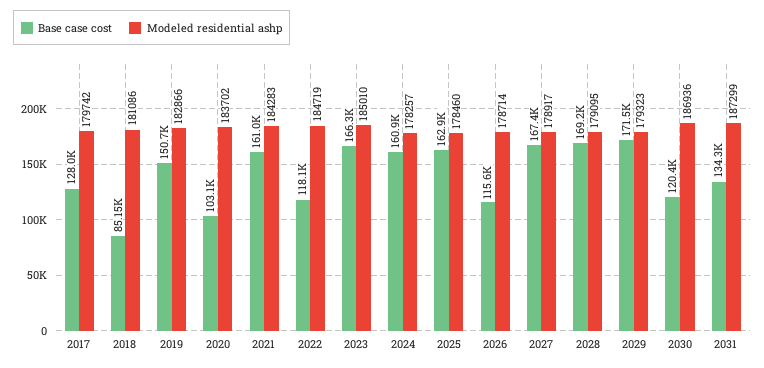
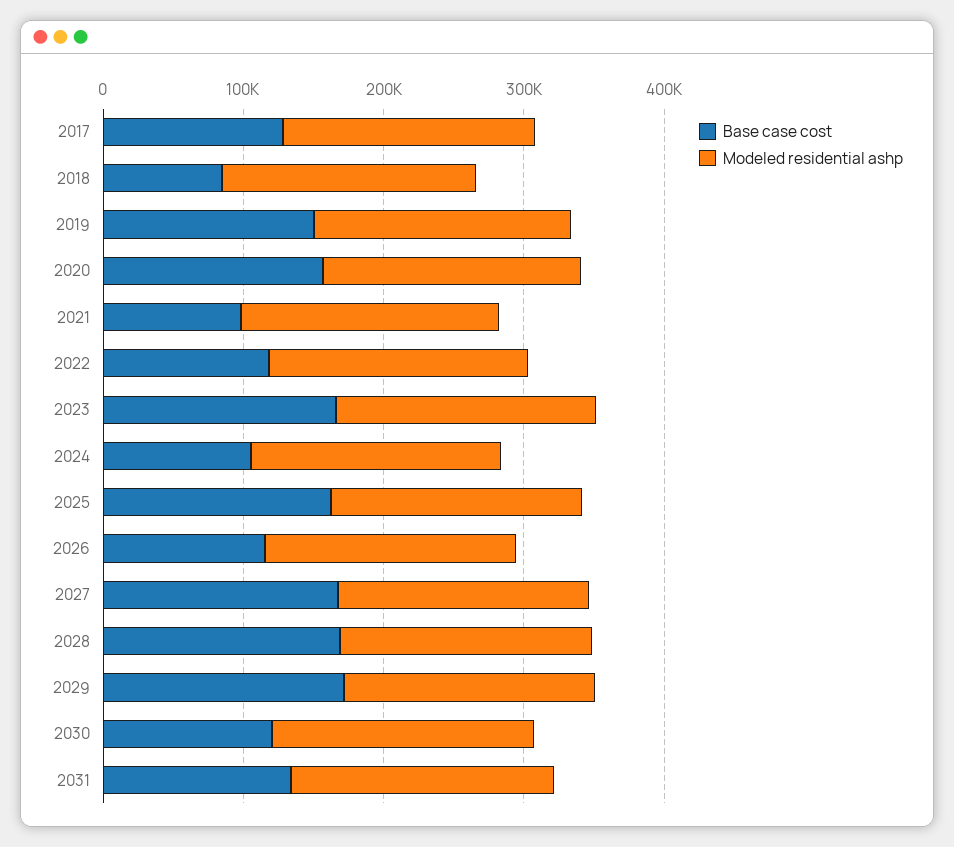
  {
    "Base case cost": {
      "2017": 128000,
      "2018": 85150,
      "2019": 150700,
-     "2020": 103100,
+     "2020": 160000,
-     "2021": 161000,
+     "2021": 100000,
      "2022": 118100,
      "2023": 166300,
-     "2024": 160900,
+     "2024": 100000,
      "2025": 162900,
      "2026": 115600,
      "2027": 167400,
      "2028": 169200,
      "2029": 171500,
      "2030": 120400,
      "2031": 134300
    },
    "Modeled residential ashp": {
      "2017": 179742,
      "2018": 181086,
      "2019": 182866,
      "2020": 183702,
      "2021": 184283,
      "2022": 184719,
      "2023": 185010,
      "2024": 178257,
      "2025": 178460,
      "2026": 178714,
      "2027": 178917,
      "2028": 179095,
      "2029": 179323,
      "2030": 186936,
      "2031": 187299
    }
  }

